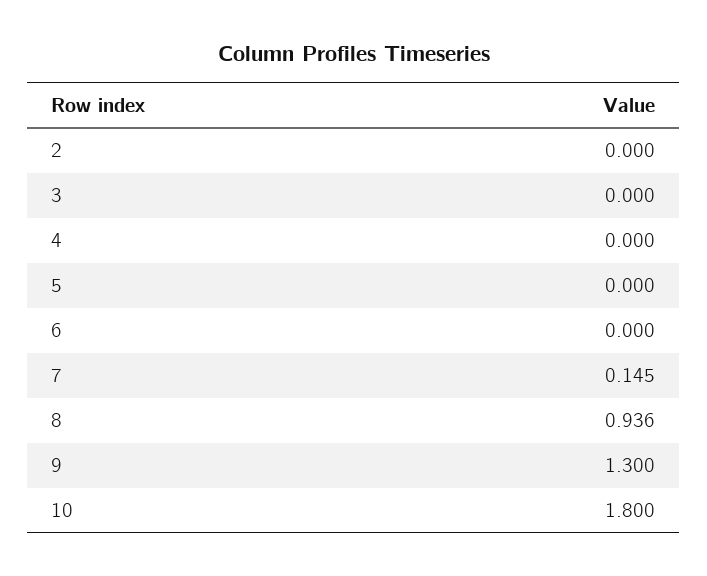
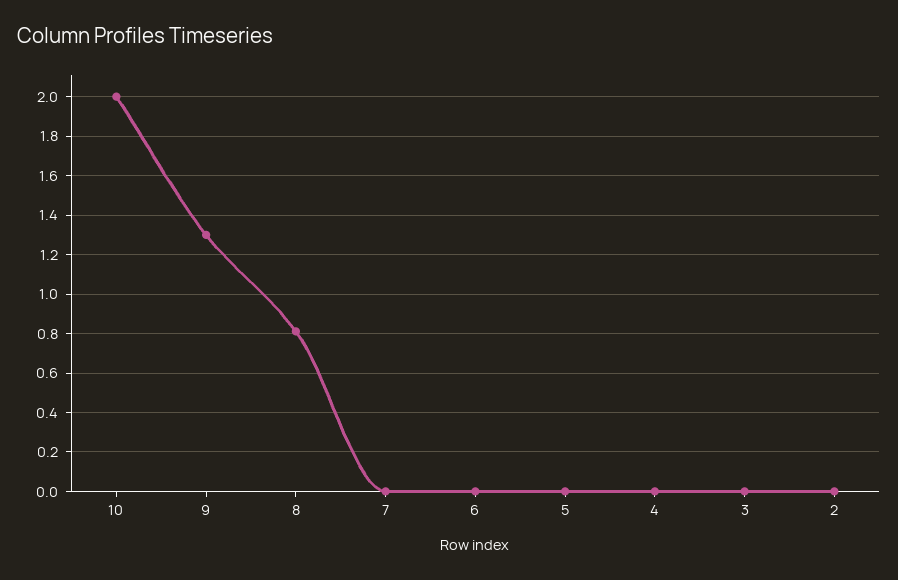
  {
    "2": 0,
    "3": 0,
    "4": 0,
    "5": 0,
    "6": 0,
-   "7": 0.145,
+   "7": 0,
-   "8": 0.936,
+   "8": 0.8,
    "9": 1.3,
-   "10": 1.8
+   "10": 2
  }

